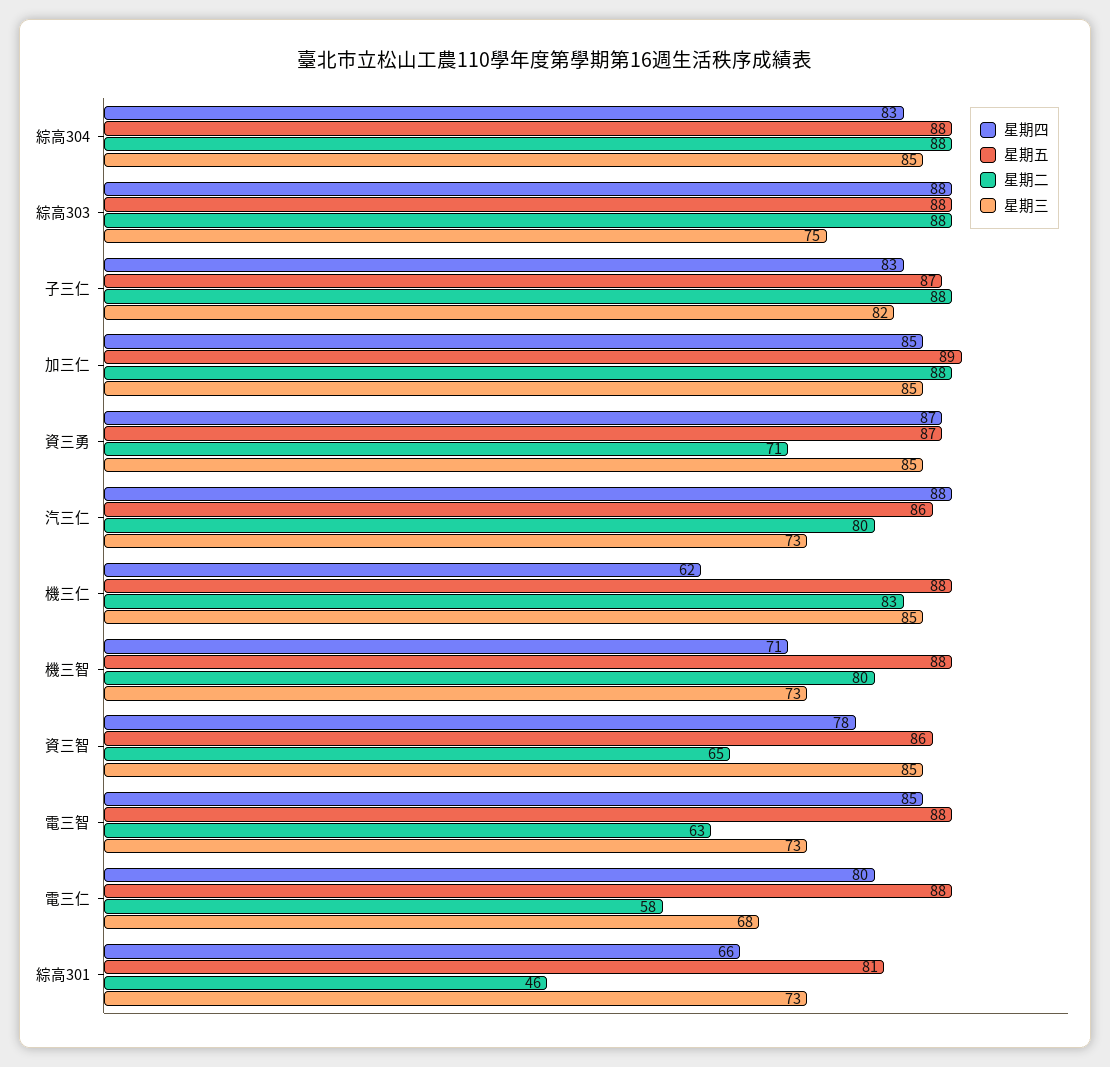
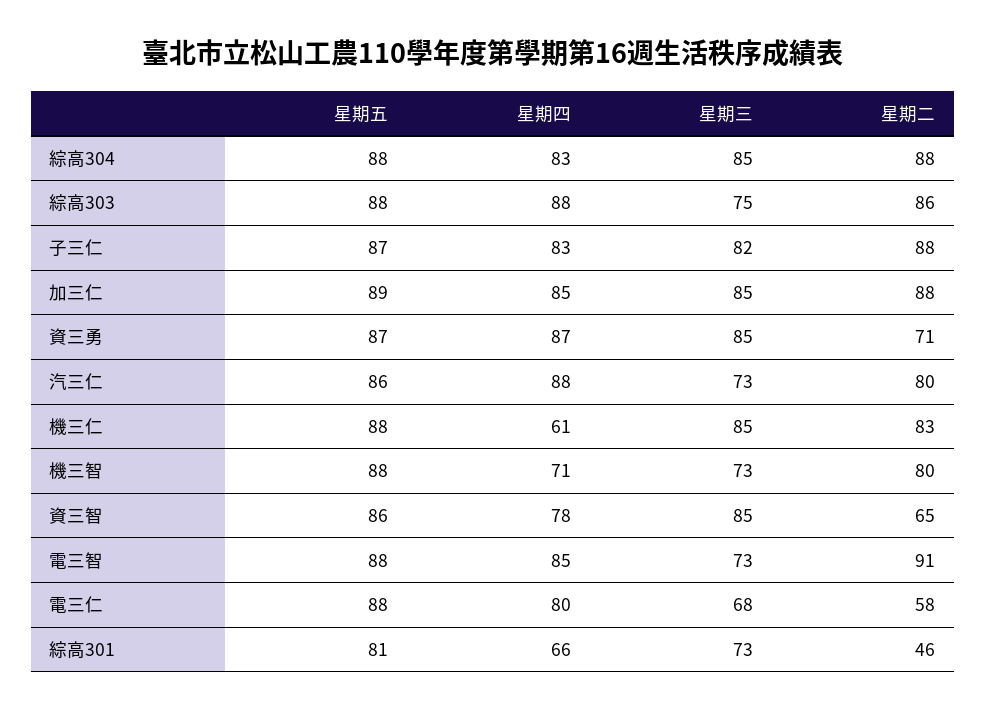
  {
    "星期四": {
      "綜高304": 83,
      "綜高303": 88,
      "子三仁": 83,
      "加三仁": 85,
      "資三勇": 87,
      "汽三仁": 88,
-     "機三仁": 62,
+     "機三仁": 61,
      "機三智": 71,
      "資三智": 78,
      "電三智": 85,
      "電三仁": 80,
      "綜高301": 66
    },
    "星期五": {
      "綜高304": 88,
      "綜高303": 88,
      "子三仁": 87,
      "加三仁": 89,
      "資三勇": 87,
      "汽三仁": 86,
      "機三仁": 88,
      "機三智": 88,
      "資三智": 86,
      "電三智": 88,
      "電三仁": 88,
      "綜高301": 81
    },
    "星期二": {
      "綜高304": 88,
-     "綜高303": 88,
+     "綜高303": 86,
      "子三仁": 88,
      "加三仁": 88,
      "資三勇": 71,
      "汽三仁": 80,
      "機三仁": 83,
      "機三智": 80,
      "資三智": 65,
-     "電三智": 63,
+     "電三智": 91,
      "電三仁": 58,
      "綜高301": 46
    },
    "星期三": {
      "綜高304": 85,
      "綜高303": 75,
      "子三仁": 82,
      "加三仁": 85,
      "資三勇": 85,
      "汽三仁": 73,
      "機三仁": 85,
      "機三智": 73,
      "資三智": 85,
      "電三智": 73,
      "電三仁": 68,
      "綜高301": 73
    }
  }

